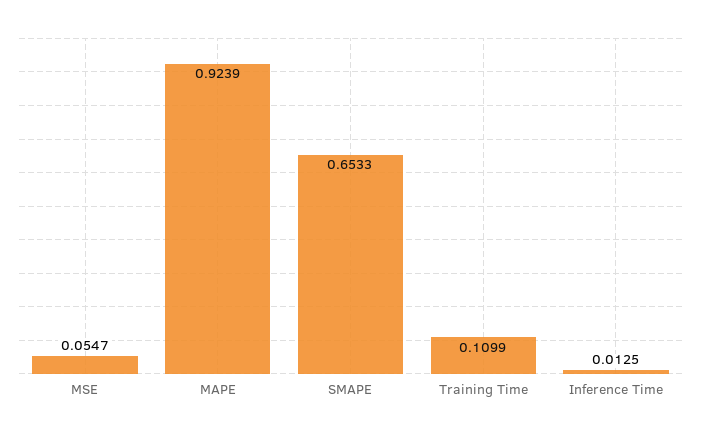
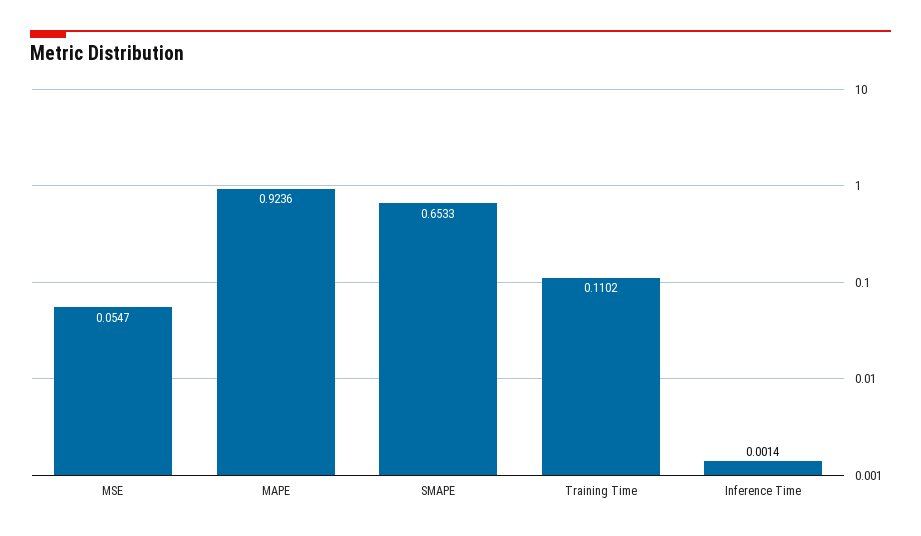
  {
    "MSE": 0.0547,
-   "MAPE": 0.9239,
+   "MAPE": 0.9236,
    "SMAPE": 0.6533,
-   "Training Time": 0.1099,
+   "Training Time": 0.1102,
-   "Inference Time": 0.0125
+   "Inference Time": 0.0014
  }

